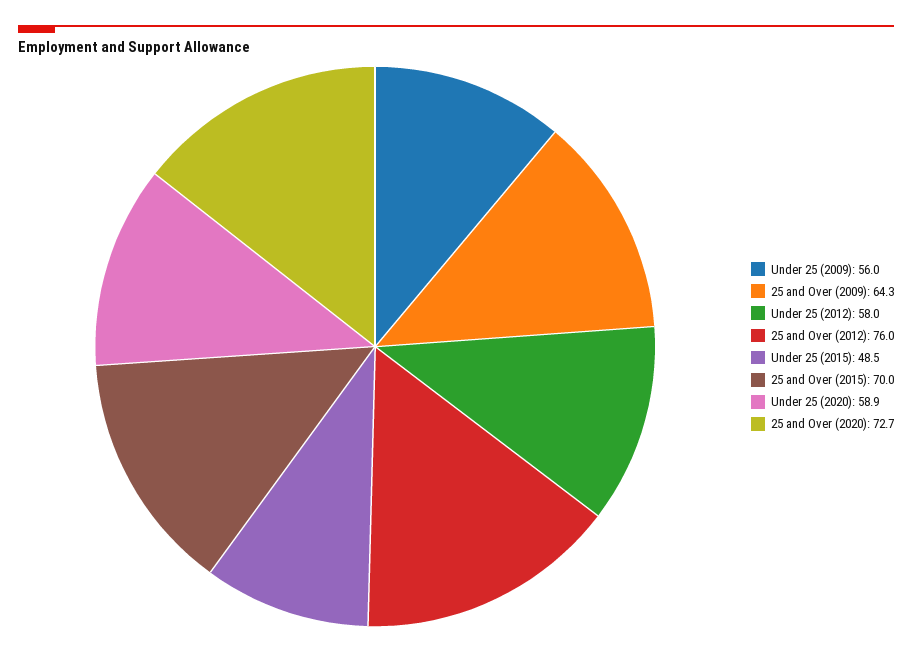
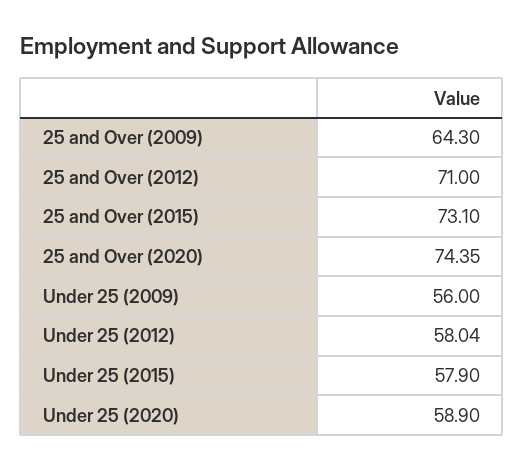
  {
    "Under 25 (2009)": 56,
    "25 and Over (2009)": 64.3,
    "Under 25 (2012)": 58.04,
-   "25 and Over (2012)": 76,
+   "25 and Over (2012)": 71,
-   "Under 25 (2015)": 48.5,
+   "Under 25 (2015)": 57.9,
-   "25 and Over (2015)": 70,
+   "25 and Over (2015)": 73.1,
    "Under 25 (2020)": 58.9,
-   "25 and Over (2020)": 72.7
+   "25 and Over (2020)": 74.35
  }

